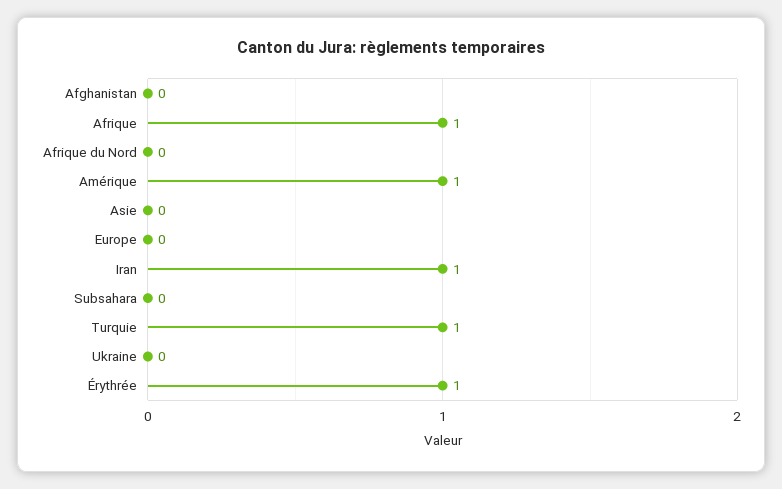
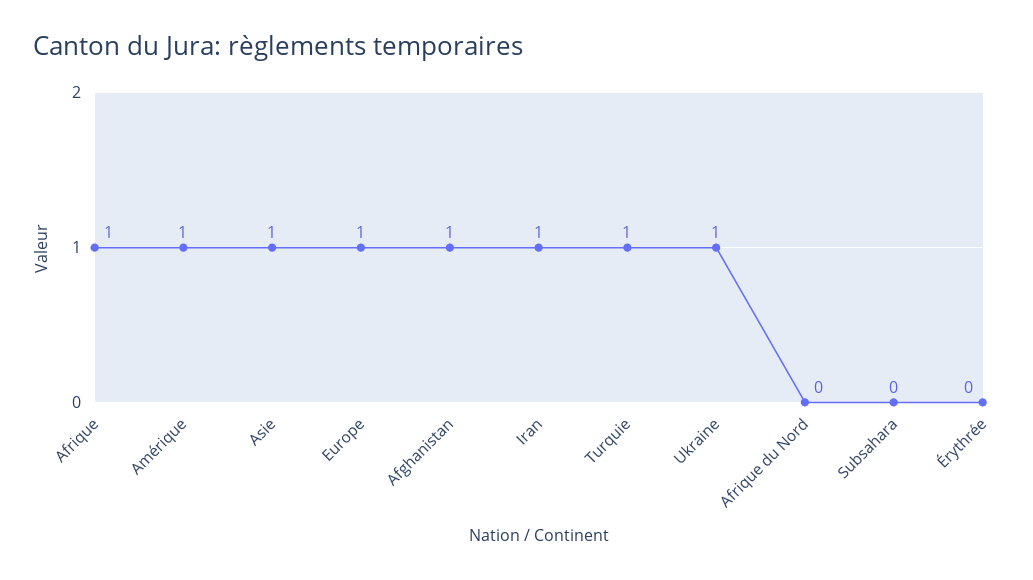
  {
-   "Afghanistan": 0,
+   "Afghanistan": 1,
    "Afrique": 1,
    "Afrique du Nord": 0,
    "Amérique": 1,
-   "Asie": 0,
+   "Asie": 1,
-   "Europe": 0,
+   "Europe": 1,
    "Iran": 1,
    "Subsahara": 0,
    "Turquie": 1,
-   "Ukraine": 0,
+   "Ukraine": 1,
-   "Érythrée": 1
+   "Érythrée": 0
  }

